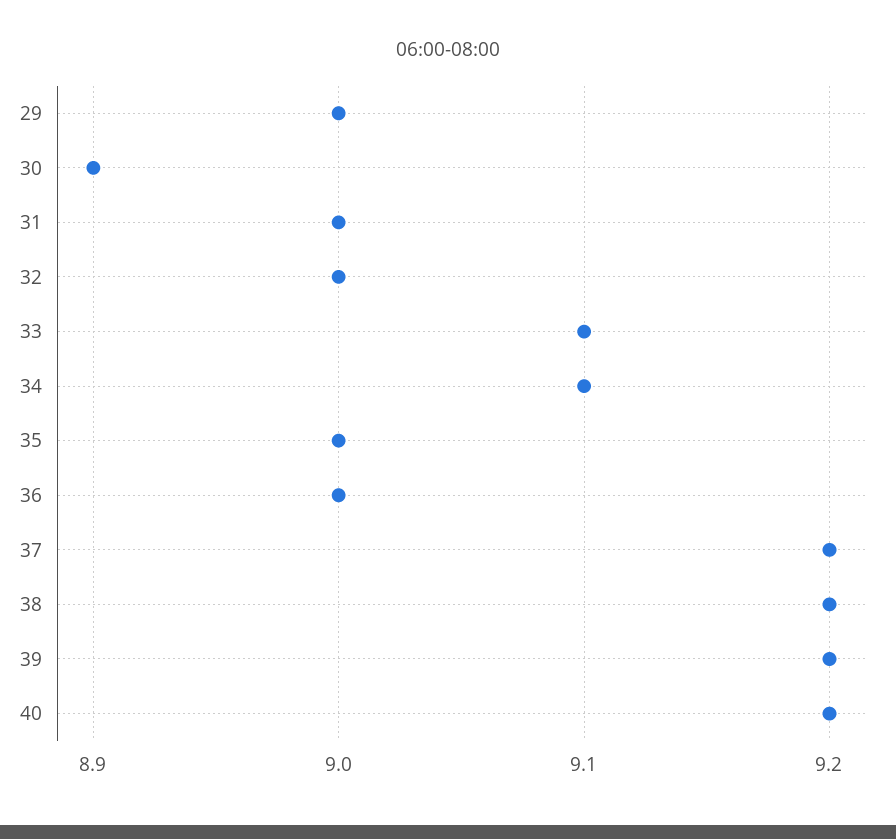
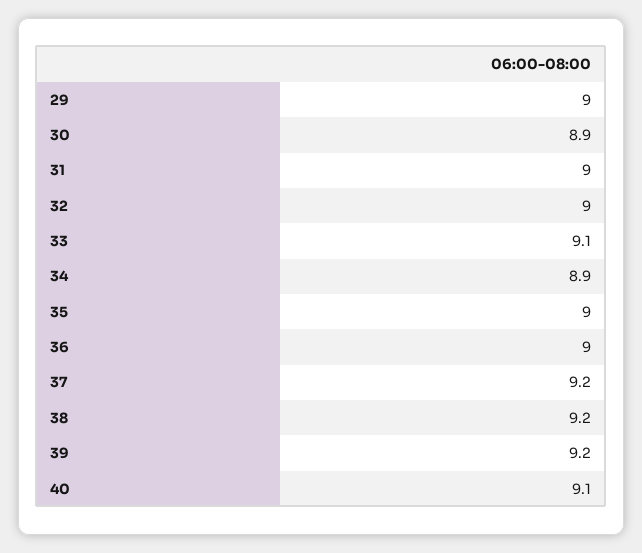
  {
    "29": 9,
    "30": 8.9,
    "31": 9,
    "32": 9,
    "33": 9.1,
-   "34": 9.1,
+   "34": 8.9,
    "35": 9,
    "36": 9,
    "37": 9.2,
    "38": 9.2,
    "39": 9.2,
-   "40": 9.2
+   "40": 9.1
  }

